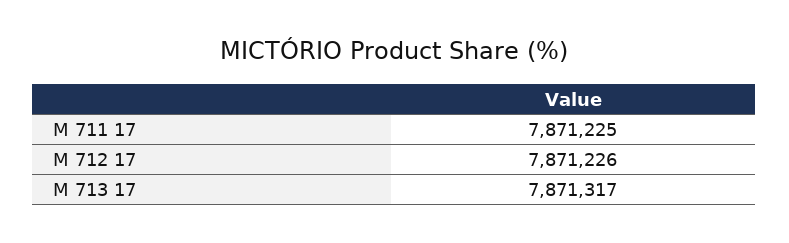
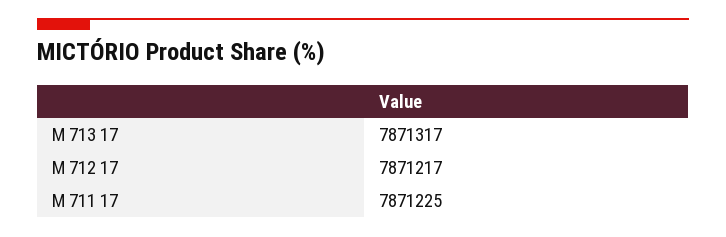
  {
    "M 711 17": 7871225,
-   "M 712 17": 7871226,
+   "M 712 17": 7871217,
    "M 713 17": 7871317
  }

